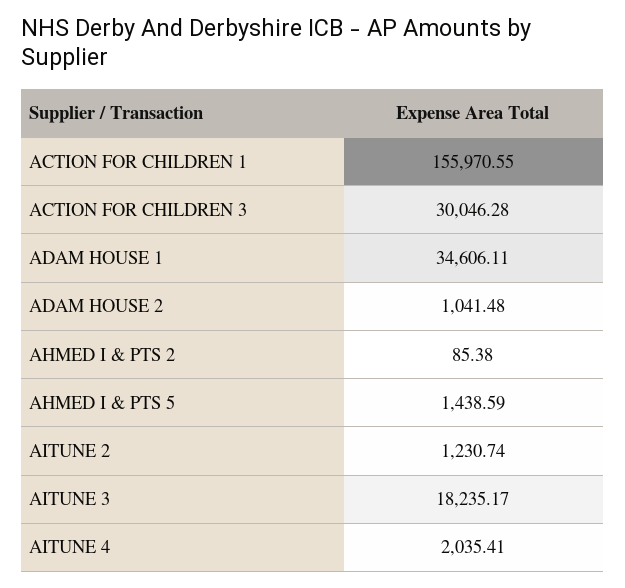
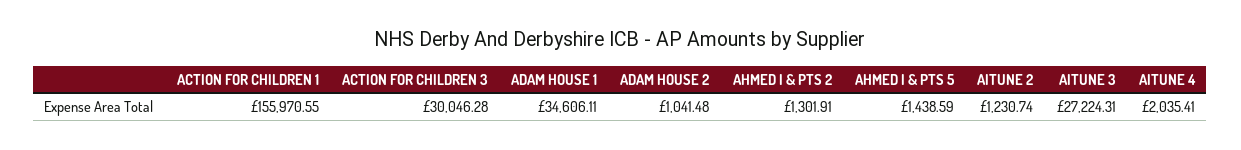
  {
    "ACTION FOR CHILDREN 1": 155970.55,
    "ACTION FOR CHILDREN 3": 30046.28,
    "ADAM HOUSE 1": 34606.11,
    "ADAM HOUSE 2": 1041.48,
-   "AHMED I & PTS 2": 85.38,
+   "AHMED I & PTS 2": 1301.91,
    "AHMED I & PTS 5": 1438.59,
    "AITUNE 2": 1230.74,
-   "AITUNE 3": 18235.17,
+   "AITUNE 3": 27224.31,
    "AITUNE 4": 2035.41
  }

